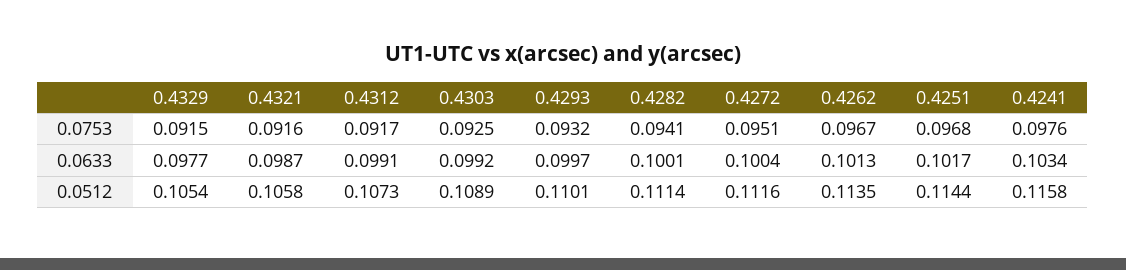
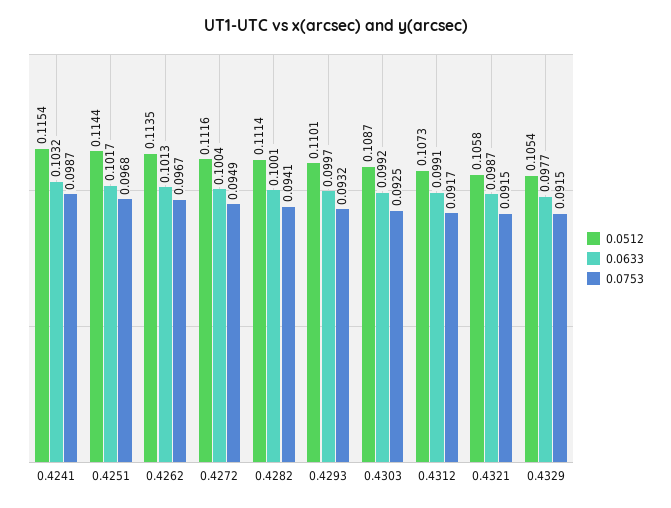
  {
    "0.0753": {
      "0.4329": 0.0915,
-     "0.4321": 0.0916,
+     "0.4321": 0.0915,
      "0.4312": 0.0917,
      "0.4303": 0.0925,
      "0.4293": 0.0932,
      "0.4282": 0.0941,
-     "0.4272": 0.0951,
+     "0.4272": 0.0949,
      "0.4262": 0.0967,
      "0.4251": 0.0968,
-     "0.4241": 0.0976
+     "0.4241": 0.0987
    },
    "0.0633": {
      "0.4329": 0.0977,
      "0.4321": 0.0987,
      "0.4312": 0.0991,
      "0.4303": 0.0992,
      "0.4293": 0.0997,
      "0.4282": 0.1001,
      "0.4272": 0.1004,
      "0.4262": 0.1013,
      "0.4251": 0.1017,
-     "0.4241": 0.1034
+     "0.4241": 0.1032
    },
    "0.0512": {
      "0.4329": 0.1054,
      "0.4321": 0.1058,
      "0.4312": 0.1073,
-     "0.4303": 0.1089,
+     "0.4303": 0.1087,
      "0.4293": 0.1101,
      "0.4282": 0.1114,
      "0.4272": 0.1116,
      "0.4262": 0.1135,
      "0.4251": 0.1144,
-     "0.4241": 0.1158
+     "0.4241": 0.1154
    }
  }

